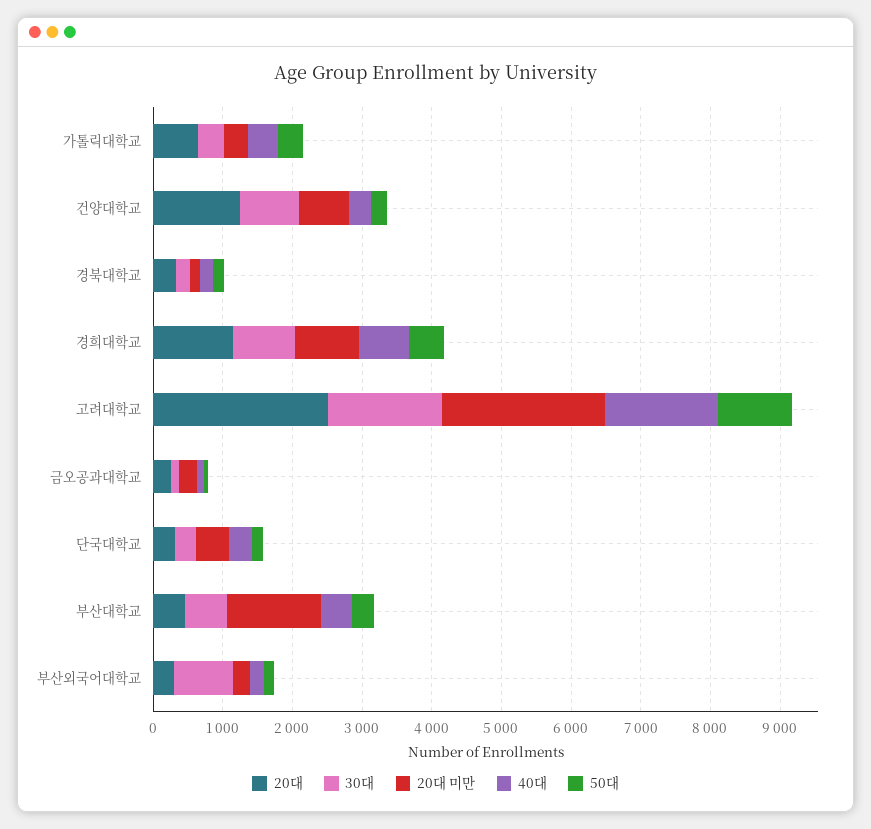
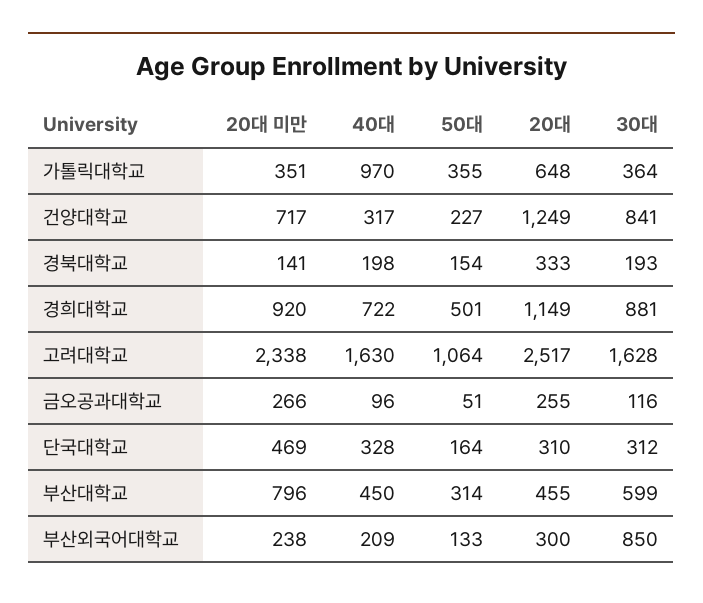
  {
    "20대": {
      "가톨릭대학교": 648,
      "건양대학교": 1249,
      "경북대학교": 333,
      "경희대학교": 1149,
      "고려대학교": 2517,
      "금오공과대학교": 255,
      "단국대학교": 310,
      "부산대학교": 455,
      "부산외국어대학교": 300
    },
    "30대": {
      "가톨릭대학교": 364,
      "건양대학교": 841,
      "경북대학교": 193,
      "경희대학교": 881,
      "고려대학교": 1628,
      "금오공과대학교": 116,
      "단국대학교": 312,
      "부산대학교": 599,
      "부산외국어대학교": 850
    },
    "20대 미만": {
      "가톨릭대학교": 351,
      "건양대학교": 717,
      "경북대학교": 141,
      "경희대학교": 920,
      "고려대학교": 2338,
      "금오공과대학교": 266,
      "단국대학교": 469,
-     "부산대학교": 1400,
+     "부산대학교": 796,
      "부산외국어대학교": 238
    },
    "40대": {
-     "가톨릭대학교": 400,
+     "가톨릭대학교": 970,
      "건양대학교": 317,
      "경북대학교": 198,
      "경희대학교": 722,
      "고려대학교": 1630,
      "금오공과대학교": 96,
      "단국대학교": 328,
      "부산대학교": 450,
      "부산외국어대학교": 209
    },
    "50대": {
      "가톨릭대학교": 355,
      "건양대학교": 227,
      "경북대학교": 154,
      "경희대학교": 501,
      "고려대학교": 1064,
      "금오공과대학교": 51,
      "단국대학교": 164,
      "부산대학교": 314,
      "부산외국어대학교": 133
    }
  }

